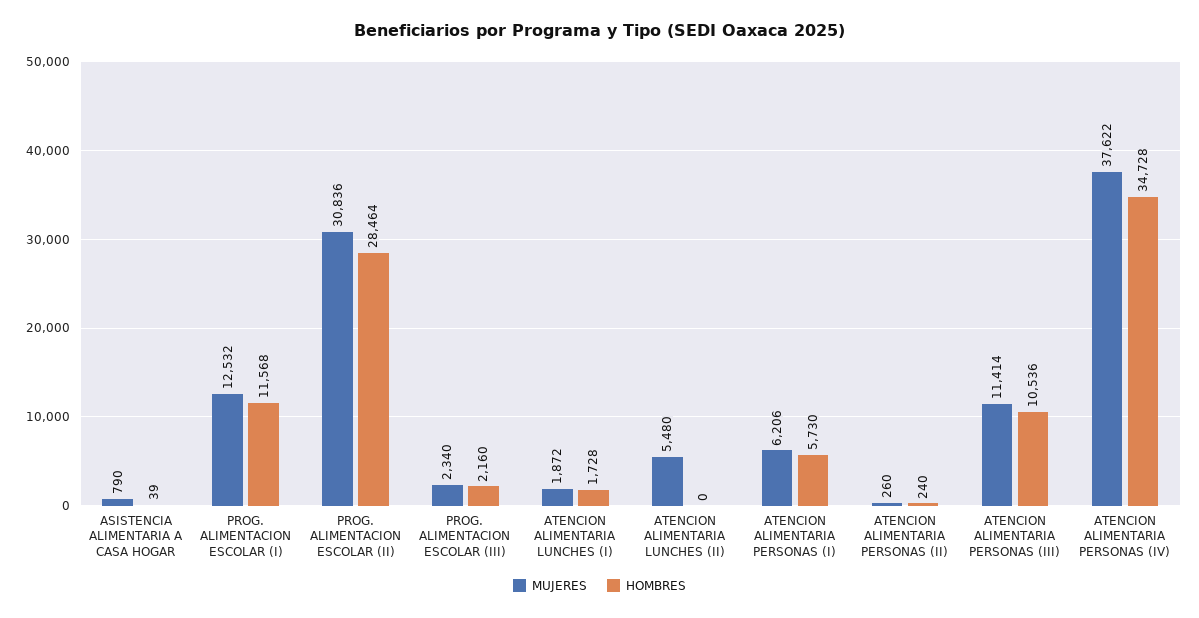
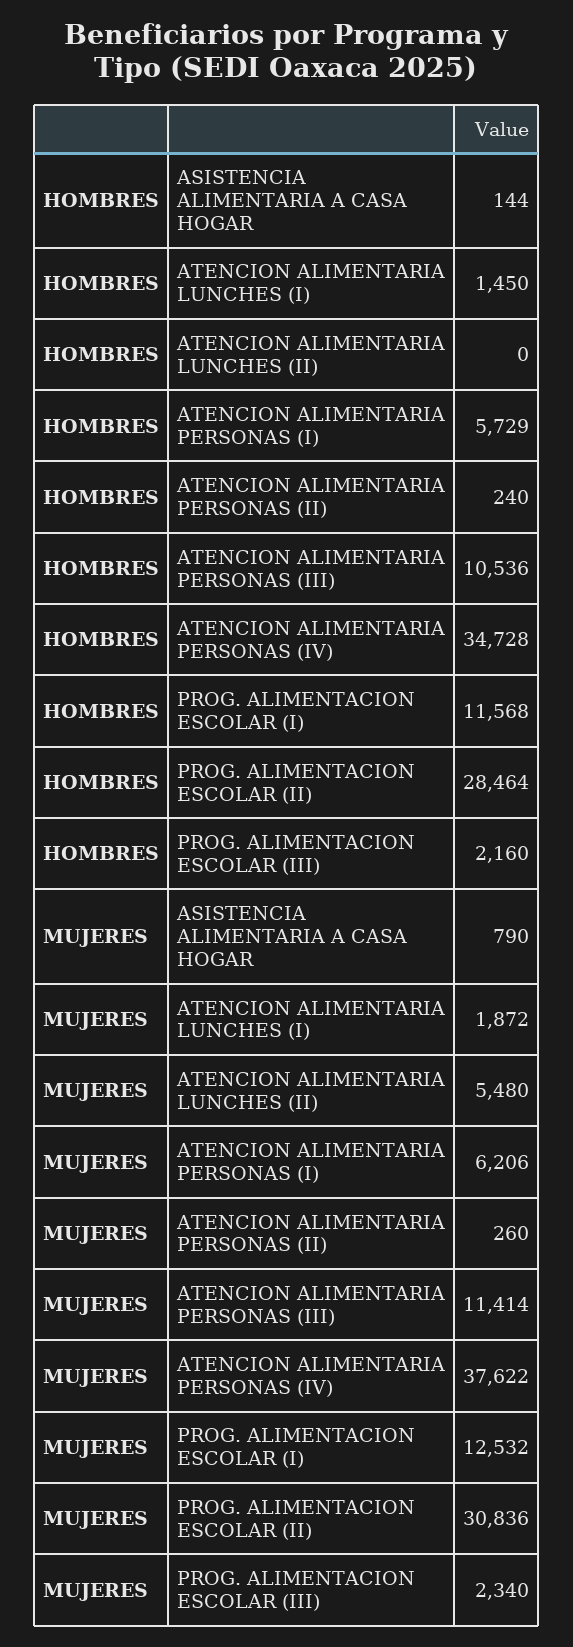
  {
    "MUJERES": {
      "ASISTENCIA ALIMENTARIA A CASA HOGAR": 790,
      "PROG. ALIMENTACION ESCOLAR (I)": 12532,
      "PROG. ALIMENTACION ESCOLAR (II)": 30836,
      "PROG. ALIMENTACION ESCOLAR (III)": 2340,
      "ATENCION ALIMENTARIA LUNCHES (I)": 1872,
      "ATENCION ALIMENTARIA LUNCHES (II)": 5480,
      "ATENCION ALIMENTARIA PERSONAS (I)": 6206,
      "ATENCION ALIMENTARIA PERSONAS (II)": 260,
      "ATENCION ALIMENTARIA PERSONAS (III)": 11414,
      "ATENCION ALIMENTARIA PERSONAS (IV)": 37622
    },
    "HOMBRES": {
-     "ASISTENCIA ALIMENTARIA A CASA HOGAR": 39,
+     "ASISTENCIA ALIMENTARIA A CASA HOGAR": 144,
      "PROG. ALIMENTACION ESCOLAR (I)": 11568,
      "PROG. ALIMENTACION ESCOLAR (II)": 28464,
      "PROG. ALIMENTACION ESCOLAR (III)": 2160,
-     "ATENCION ALIMENTARIA LUNCHES (I)": 1728,
+     "ATENCION ALIMENTARIA LUNCHES (I)": 1450,
      "ATENCION ALIMENTARIA LUNCHES (II)": 0,
-     "ATENCION ALIMENTARIA PERSONAS (I)": 5730,
+     "ATENCION ALIMENTARIA PERSONAS (I)": 5729,
      "ATENCION ALIMENTARIA PERSONAS (II)": 240,
      "ATENCION ALIMENTARIA PERSONAS (III)": 10536,
      "ATENCION ALIMENTARIA PERSONAS (IV)": 34728
    }
  }

